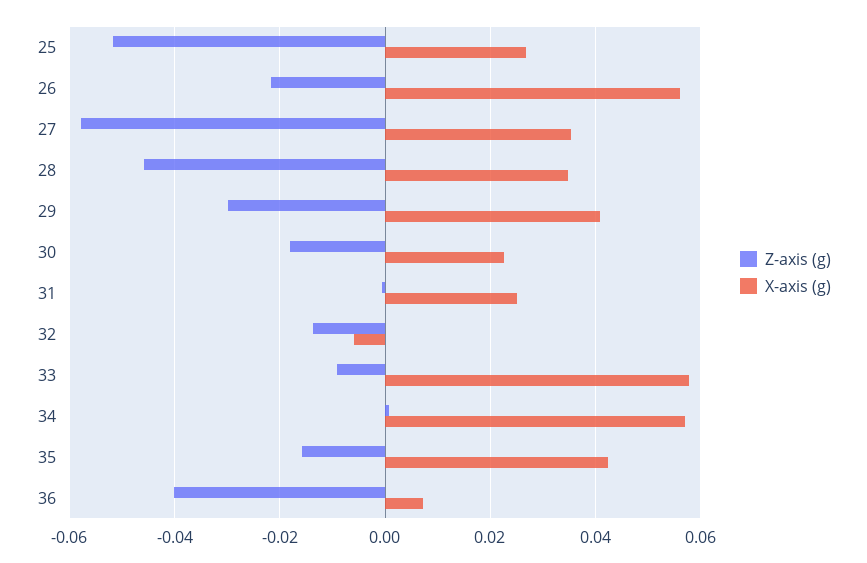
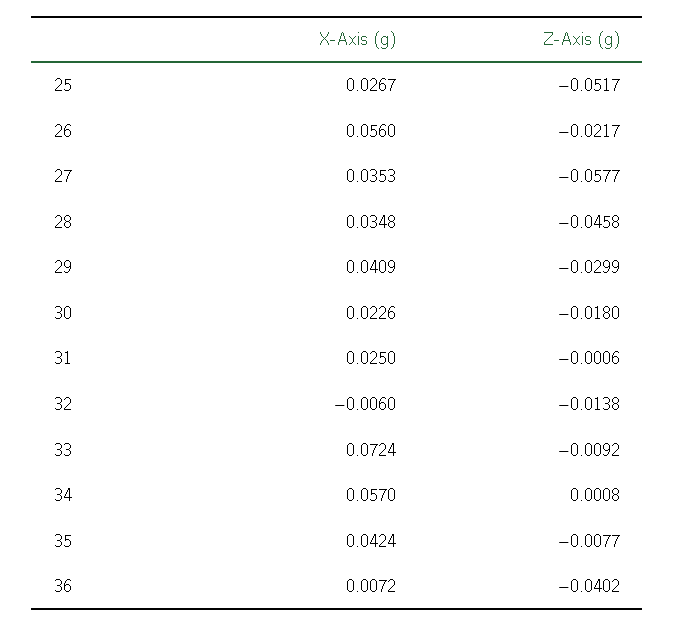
  {
    "Z-axis (g)": {
      "25": -0.0517,
      "26": -0.0217,
      "27": -0.0577,
      "28": -0.0458,
      "29": -0.0299,
      "30": -0.018,
      "31": -0.0006,
      "32": -0.0138,
      "33": -0.0092,
      "34": 0.0008,
-     "35": -0.016,
+     "35": -0.0077,
      "36": -0.0402
    },
    "X-axis (g)": {
      "25": 0.0267,
      "26": 0.056,
      "27": 0.0353,
      "28": 0.0348,
      "29": 0.0409,
      "30": 0.0226,
      "31": 0.025,
      "32": -0.006,
-     "33": 0.058,
+     "33": 0.0724,
      "34": 0.057,
      "35": 0.0424,
      "36": 0.0072
    }
  }

